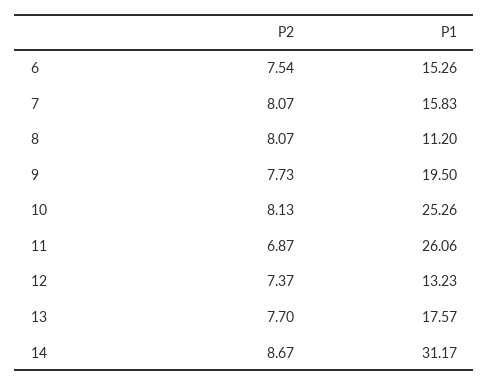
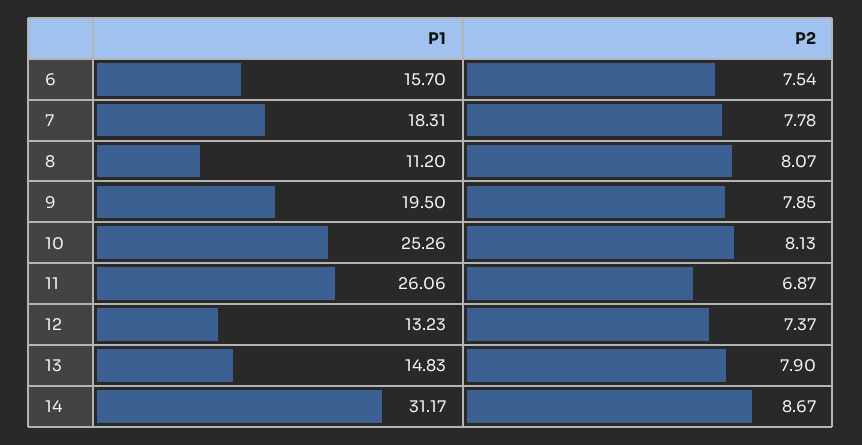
  {
    "P2": {
      "6": 7.54,
-     "7": 8.07,
+     "7": 7.78,
      "8": 8.07,
-     "9": 7.73,
+     "9": 7.85,
      "10": 8.13,
      "11": 6.87,
      "12": 7.37,
-     "13": 7.7,
+     "13": 7.9,
      "14": 8.67
    },
    "P1": {
-     "6": 15.26,
+     "6": 15.7,
-     "7": 15.83,
+     "7": 18.31,
      "8": 11.2,
      "9": 19.5,
      "10": 25.26,
      "11": 26.06,
      "12": 13.23,
-     "13": 17.57,
+     "13": 14.83,
      "14": 31.17
    }
  }

